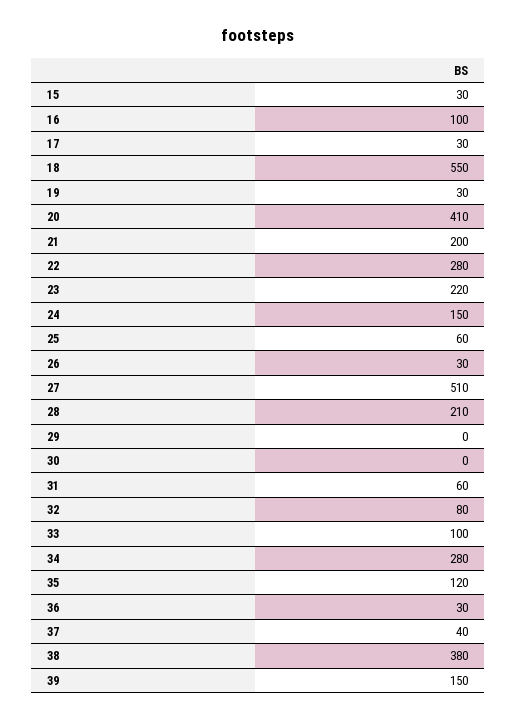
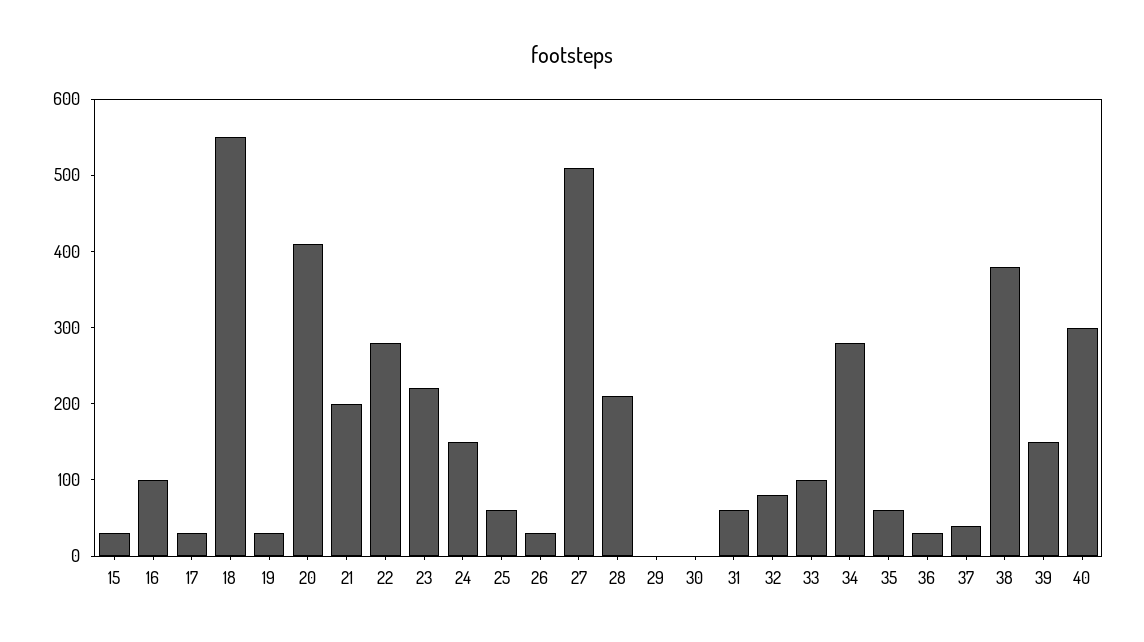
  {
    "15": 30,
    "16": 100,
    "17": 30,
    "18": 550,
    "19": 30,
    "20": 410,
    "21": 200,
    "22": 280,
    "23": 220,
    "24": 150,
    "25": 60,
    "26": 30,
    "27": 510,
    "28": 210,
    "29": 0,
    "30": 0,
    "31": 60,
    "32": 80,
    "33": 100,
    "34": 280,
-   "35": 120,
+   "35": 60,
    "36": 30,
    "37": 40,
    "38": 380,
-   "39": 150
+   "39": 150,
+   "40": 300
  }

